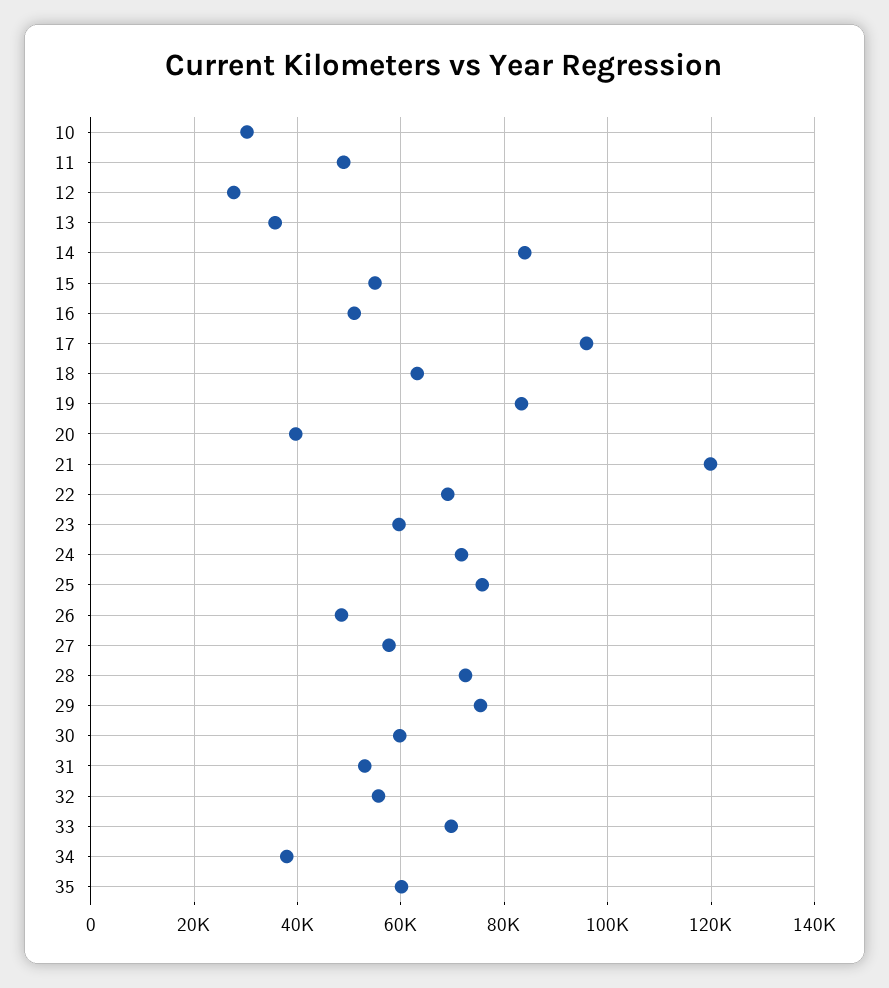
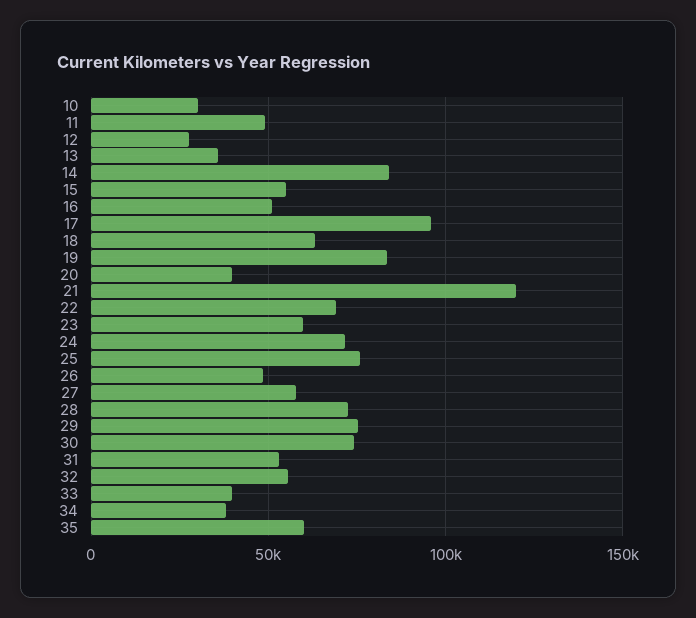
  {
    "10": 30000,
    "11": 48000,
    "12": 28000,
    "13": 36000,
    "14": 84000,
    "15": 54000,
    "16": 50000,
    "17": 96000,
    "18": 64000,
    "19": 84000,
    "20": 40000,
    "21": 120000,
    "22": 70000,
    "23": 60000,
    "24": 72000,
    "25": 76000,
    "26": 48000,
    "27": 58000,
    "28": 72000,
    "29": 76000,
-   "30": 60000,
+   "30": 75000,
    "31": 54000,
    "32": 56000,
-   "33": 70000,
+   "33": 40000,
    "34": 38000,
    "35": 60000
  }

